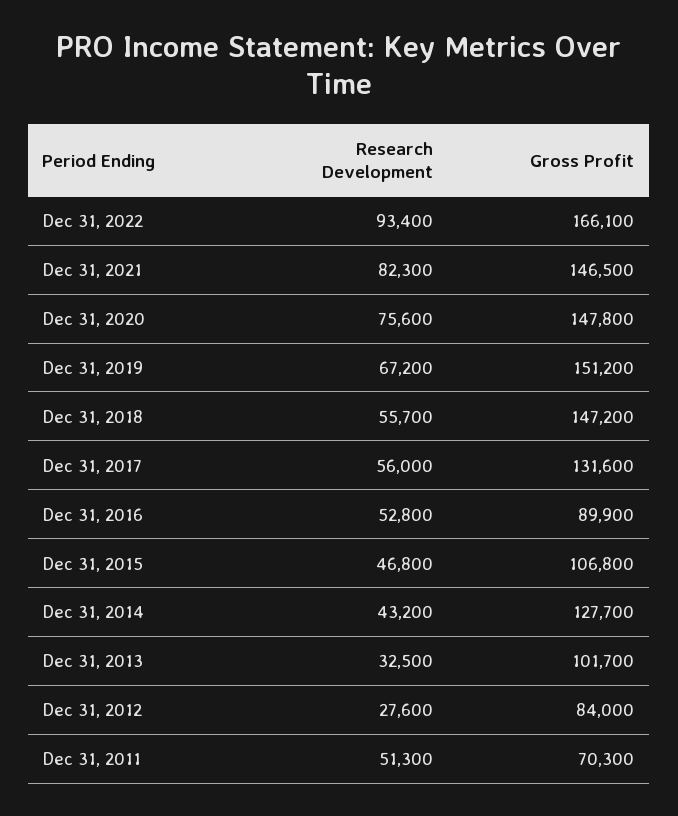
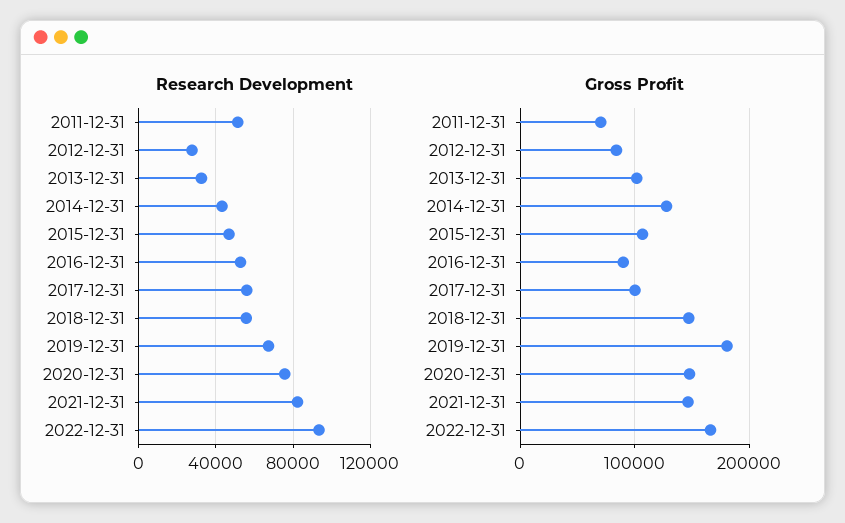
  {
    "Research Development": {
      "Dec 31, 2022": 93400,
      "Dec 31, 2021": 82300,
      "Dec 31, 2020": 75600,
      "Dec 31, 2019": 67200,
      "Dec 31, 2018": 55700,
      "Dec 31, 2017": 56000,
      "Dec 31, 2016": 52800,
      "Dec 31, 2015": 46800,
      "Dec 31, 2014": 43200,
      "Dec 31, 2013": 32500,
      "Dec 31, 2012": 27600,
      "Dec 31, 2011": 51300
    },
    "Gross Profit": {
      "Dec 31, 2022": 166100,
      "Dec 31, 2021": 146500,
      "Dec 31, 2020": 147800,
-     "Dec 31, 2019": 151200,
+     "Dec 31, 2019": 180000,
      "Dec 31, 2018": 147200,
-     "Dec 31, 2017": 131600,
+     "Dec 31, 2017": 100000,
      "Dec 31, 2016": 89900,
      "Dec 31, 2015": 106800,
      "Dec 31, 2014": 127700,
      "Dec 31, 2013": 101700,
      "Dec 31, 2012": 84000,
      "Dec 31, 2011": 70300
    }
  }

